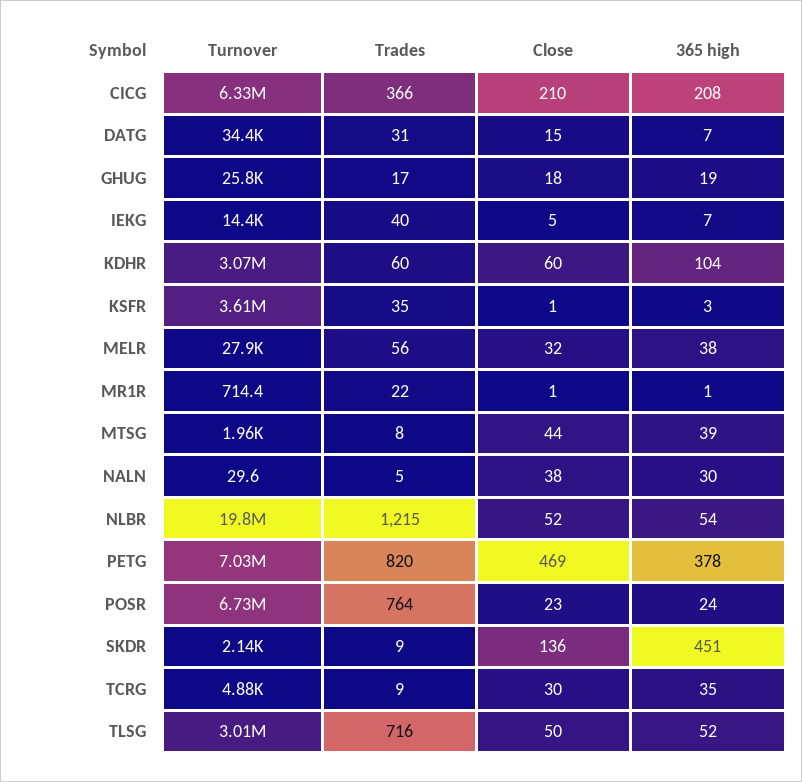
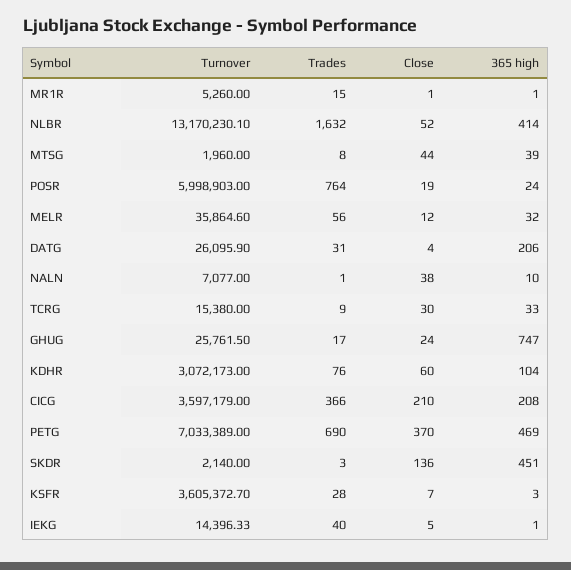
  {
    "Turnover": {
-     "CICG": 6330000,
+     "CICG": 3597179,
-     "DATG": 34400,
+     "DATG": 26095.9,
      "GHUG": 25761.5,
      "IEKG": 14396.33,
      "KDHR": 3072173,
      "KSFR": 3605372.7,
-     "MELR": 27900,
+     "MELR": 35864.6,
-     "MR1R": 714.4,
+     "MR1R": 5260,
      "MTSG": 1960,
-     "NALN": 29.6,
+     "NALN": 7077,
-     "NLBR": 19800000,
+     "NLBR": 13170230.1,
      "PETG": 7033389,
-     "POSR": 6730000,
+     "POSR": 5998903,
      "SKDR": 2140,
-     "TCRG": 4880,
+     "TCRG": 15380
-     "TLSG": 3010000
    },
    "Trades": {
      "CICG": 366,
      "DATG": 31,
      "GHUG": 17,
      "IEKG": 40,
-     "KDHR": 60,
+     "KDHR": 76,
-     "KSFR": 35,
+     "KSFR": 28,
      "MELR": 56,
-     "MR1R": 22,
+     "MR1R": 15,
      "MTSG": 8,
-     "NALN": 5,
+     "NALN": 1,
-     "NLBR": 1215,
+     "NLBR": 1632,
-     "PETG": 820,
+     "PETG": 690,
      "POSR": 764,
-     "SKDR": 9,
+     "SKDR": 3,
-     "TCRG": 9,
+     "TCRG": 9
-     "TLSG": 716
    },
    "Close": {
      "CICG": 210,
-     "DATG": 15,
+     "DATG": 4,
-     "GHUG": 18,
+     "GHUG": 24,
      "IEKG": 5,
      "KDHR": 60,
-     "KSFR": 1,
+     "KSFR": 7,
-     "MELR": 32,
+     "MELR": 12,
      "MR1R": 1,
      "MTSG": 44,
      "NALN": 38,
      "NLBR": 52,
-     "PETG": 469,
+     "PETG": 370,
-     "POSR": 23,
+     "POSR": 19,
      "SKDR": 136,
-     "TCRG": 30,
+     "TCRG": 30
-     "TLSG": 50
    },
    "365 high": {
      "CICG": 208,
-     "DATG": 7,
+     "DATG": 206,
-     "GHUG": 19,
+     "GHUG": 747,
-     "IEKG": 7,
+     "IEKG": 1,
      "KDHR": 104,
      "KSFR": 3,
-     "MELR": 38,
+     "MELR": 32,
      "MR1R": 1,
      "MTSG": 39,
-     "NALN": 30,
+     "NALN": 10,
-     "NLBR": 54,
+     "NLBR": 414,
-     "PETG": 378,
+     "PETG": 469,
      "POSR": 24,
      "SKDR": 451,
-     "TCRG": 35,
+     "TCRG": 33
-     "TLSG": 52
    }
  }

